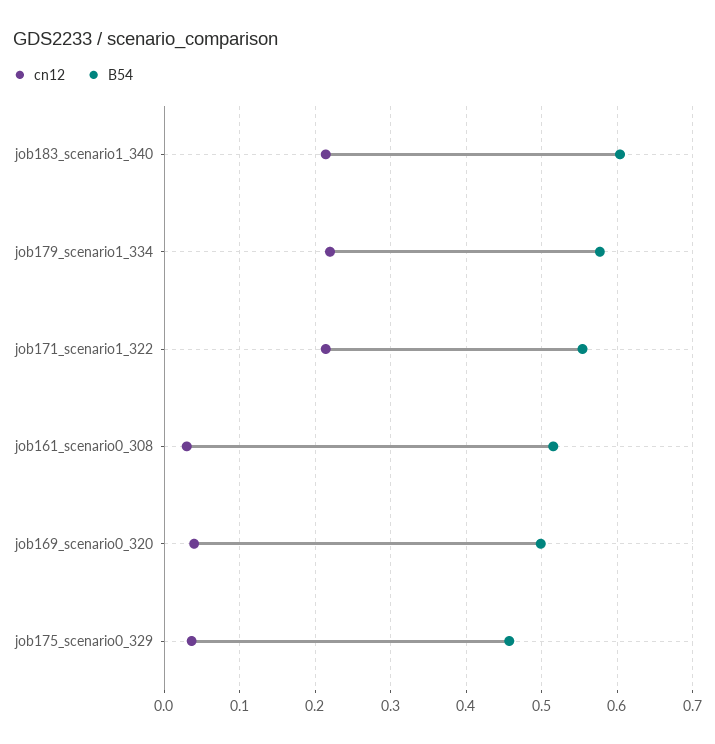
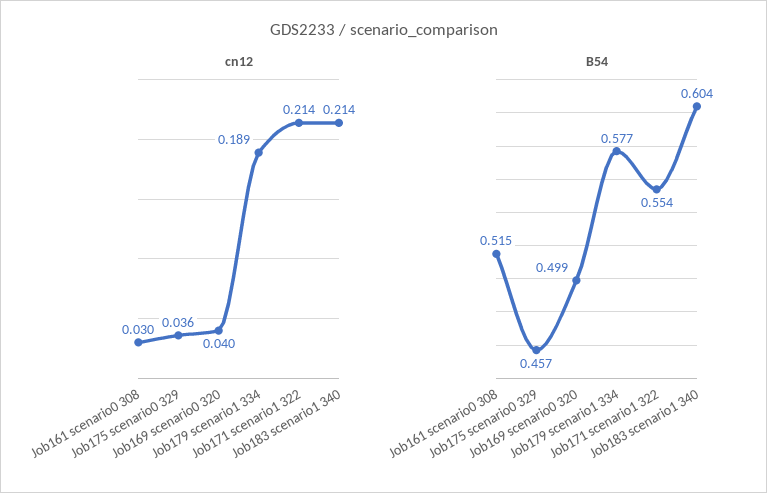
  {
    "cn12": {
      "job183_scenario1_340": 0.214,
-     "job179_scenario1_334": 0.22,
+     "job179_scenario1_334": 0.189,
      "job171_scenario1_322": 0.214,
      "job161_scenario0_308": 0.03,
      "job169_scenario0_320": 0.04,
      "job175_scenario0_329": 0.036
    },
    "B54": {
      "job183_scenario1_340": 0.604,
      "job179_scenario1_334": 0.577,
      "job171_scenario1_322": 0.554,
      "job161_scenario0_308": 0.515,
      "job169_scenario0_320": 0.499,
      "job175_scenario0_329": 0.457
    }
  }

